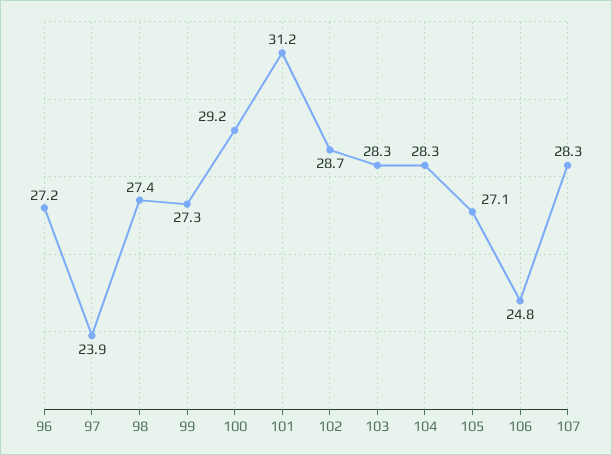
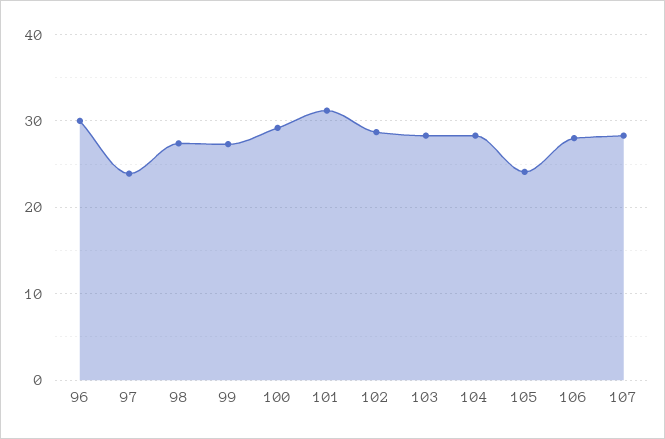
  {
-   "96": 27.2,
+   "96": 30,
    "97": 23.9,
    "98": 27.4,
    "99": 27.3,
    "100": 29.2,
    "101": 31.2,
    "102": 28.7,
    "103": 28.3,
    "104": 28.3,
-   "105": 27.1,
+   "105": 24,
-   "106": 24.8,
+   "106": 28,
    "107": 28.3
  }

